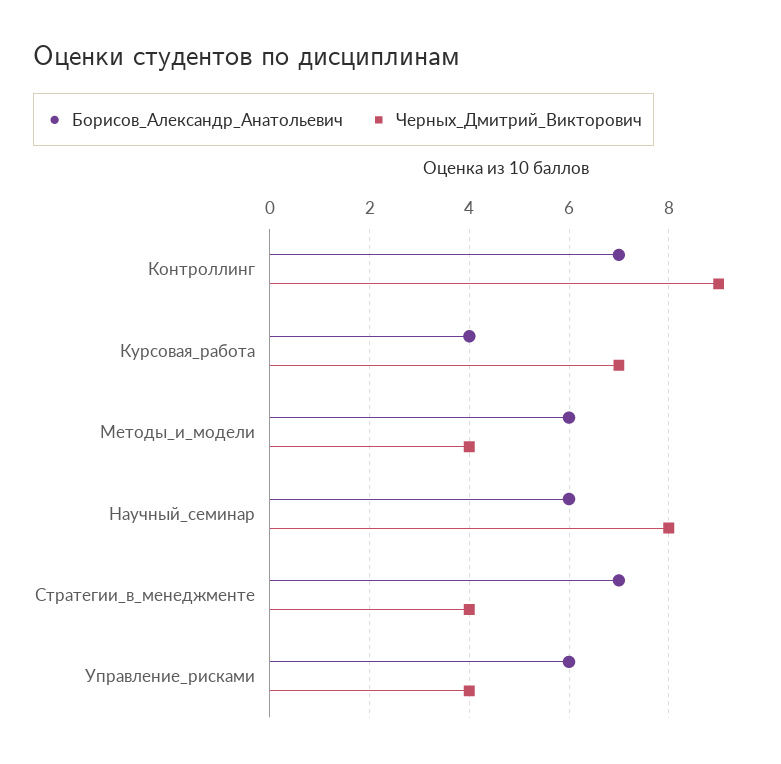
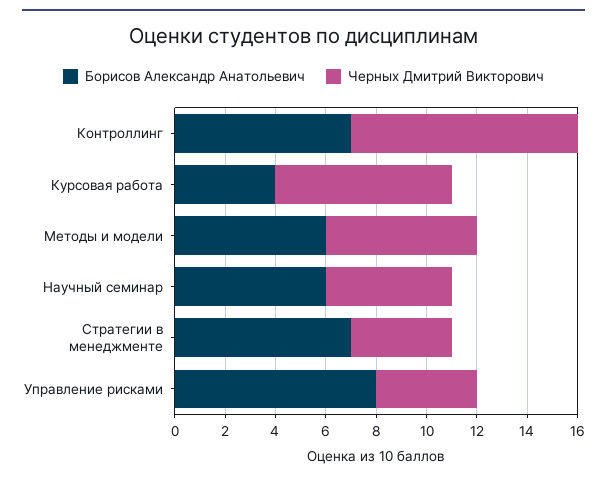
  {
    "Борисов_Александр_Анатольевич": {
      "Контроллинг": 7,
      "Курсовая_работа": 4,
      "Методы_и_модели": 6,
      "Научный_семинар": 6,
      "Стратегии_в_менеджменте": 7,
-     "Управление_рисками": 6
+     "Управление_рисками": 8
    },
    "Черных_Дмитрий_Викторович": {
      "Контроллинг": 9,
      "Курсовая_работа": 7,
-     "Методы_и_модели": 4,
+     "Методы_и_модели": 6,
-     "Научный_семинар": 8,
+     "Научный_семинар": 5,
      "Стратегии_в_менеджменте": 4,
      "Управление_рисками": 4
    }
  }

